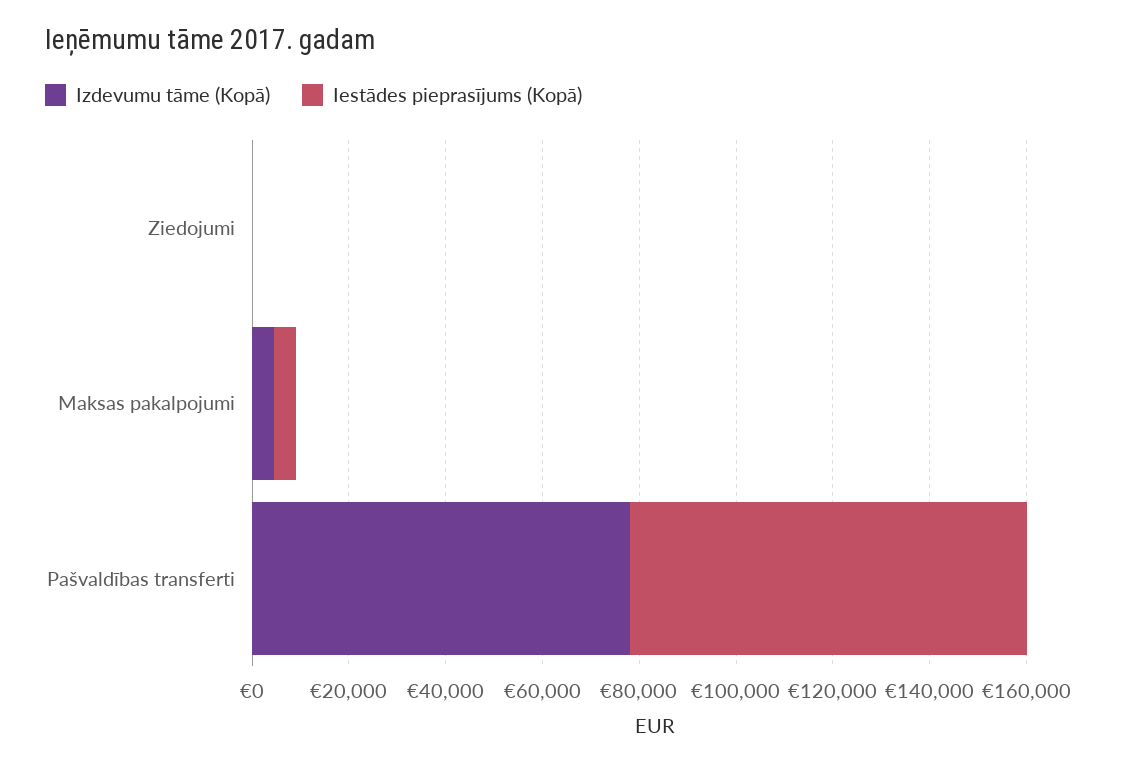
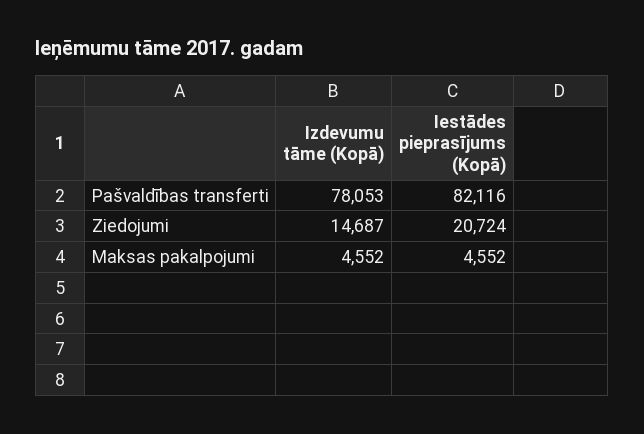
  {
    "Izdevumu tāme (Kopā)": {
-     "Ziedojumi": 0,
+     "Ziedojumi": 14687,
      "Maksas pakalpojumi": 4552,
      "Pašvaldības transferti": 78053
    },
    "Iestādes pieprasījums (Kopā)": {
-     "Ziedojumi": 0,
+     "Ziedojumi": 20724,
      "Maksas pakalpojumi": 4552,
      "Pašvaldības transferti": 82116
    }
  }

